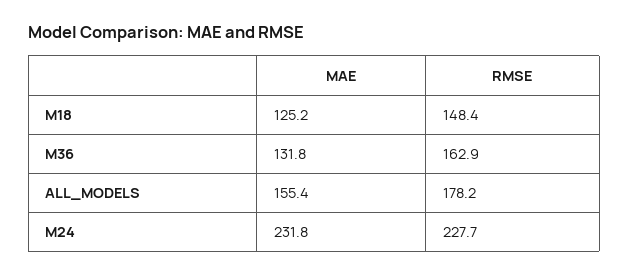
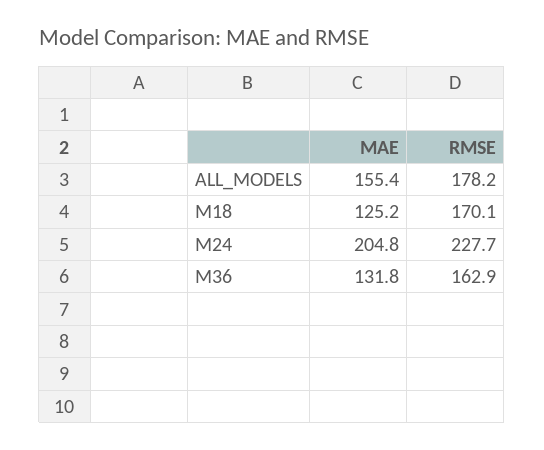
  {
    "MAE": {
      "M18": 125.2,
      "M36": 131.8,
      "ALL_MODELS": 155.4,
-     "M24": 231.8
+     "M24": 204.8
    },
    "RMSE": {
-     "M18": 148.4,
+     "M18": 170.1,
      "M36": 162.9,
      "ALL_MODELS": 178.2,
      "M24": 227.7
    }
  }

